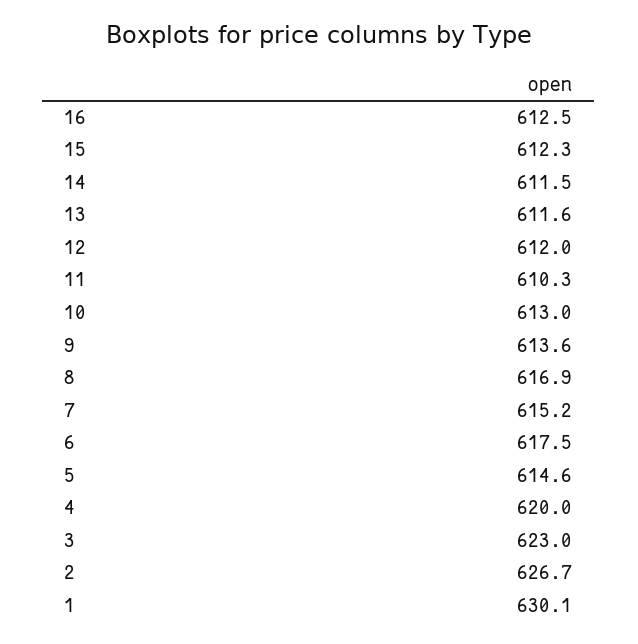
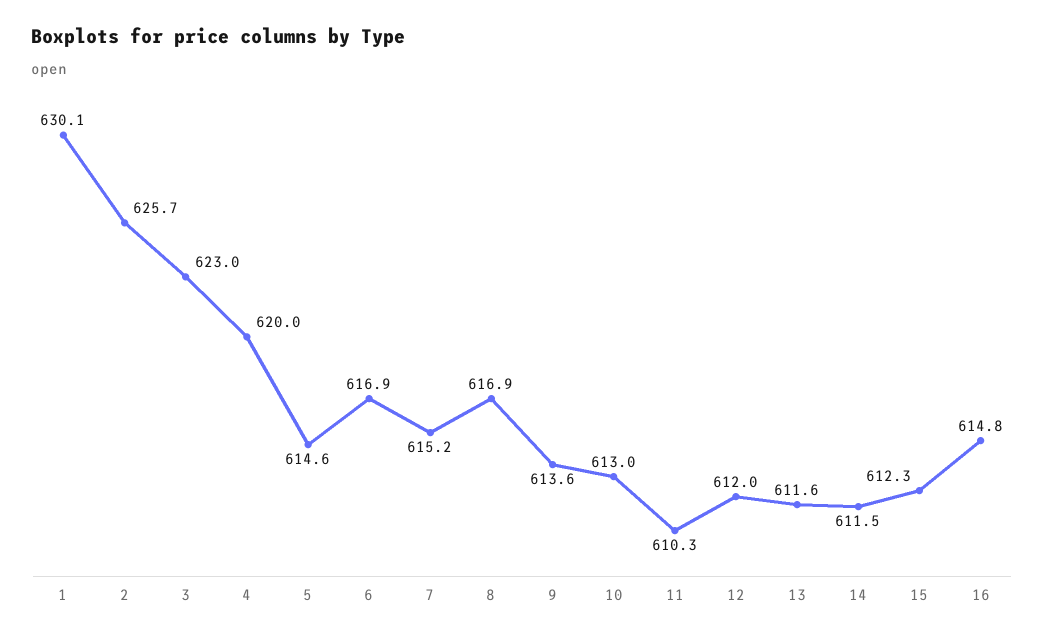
  {
-   "16": 612.5,
+   "16": 614.8,
    "15": 612.3,
    "14": 611.5,
    "13": 611.6,
    "12": 612,
    "11": 610.3,
    "10": 613,
    "9": 613.6,
    "8": 616.9,
    "7": 615.2,
-   "6": 617.5,
+   "6": 616.9,
    "5": 614.6,
    "4": 620,
    "3": 623,
-   "2": 626.7,
+   "2": 625.7,
    "1": 630.1
  }

